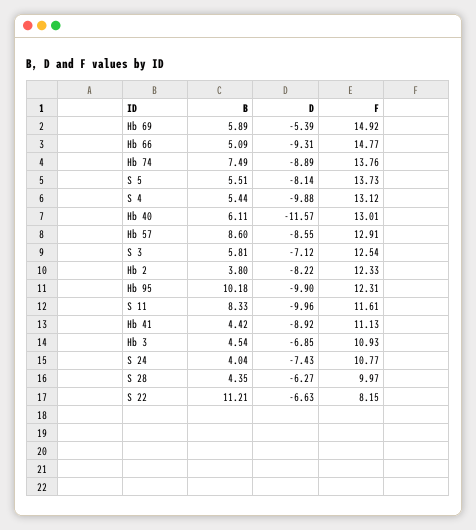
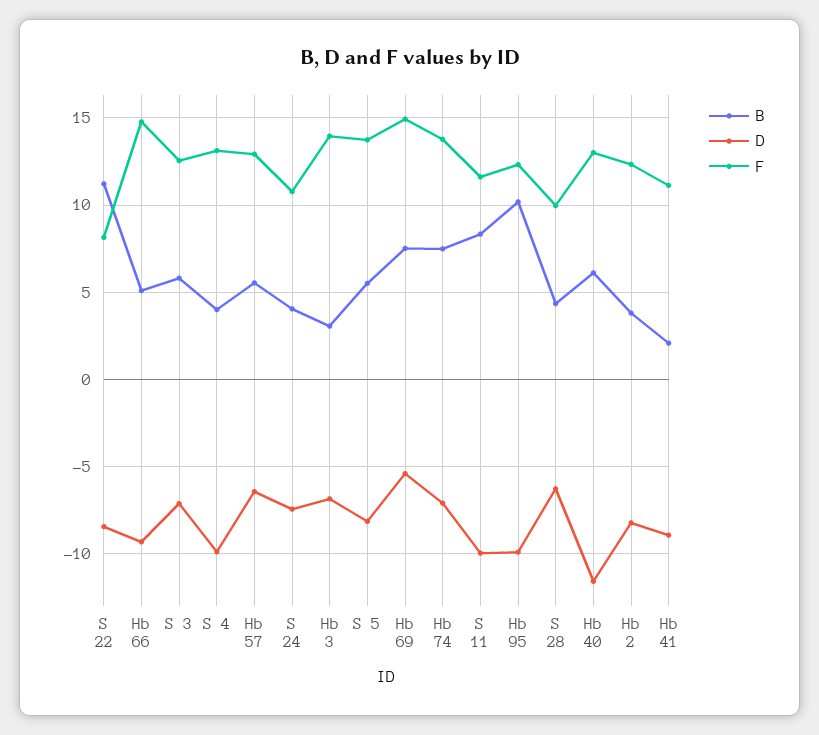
  {
    "B": {
-     "Hb 69": 5.89,
+     "Hb 69": 7.5,
      "Hb 66": 5.09,
      "Hb 74": 7.49,
      "S 5": 5.51,
-     "S 4": 5.44,
+     "S 4": 4,
      "Hb 40": 6.11,
-     "Hb 57": 8.6,
+     "Hb 57": 5.5,
      "S 3": 5.81,
      "Hb 2": 3.8,
      "Hb 95": 10.18,
      "S 11": 8.33,
-     "Hb 41": 4.42,
+     "Hb 41": 2,
-     "Hb 3": 4.54,
+     "Hb 3": 3,
      "S 24": 4.04,
      "S 28": 4.35,
      "S 22": 11.21
    },
    "D": {
      "Hb 69": -5.39,
      "Hb 66": -9.31,
-     "Hb 74": -8.89,
+     "Hb 74": -7,
      "S 5": -8.14,
      "S 4": -9.88,
      "Hb 40": -11.57,
-     "Hb 57": -8.55,
+     "Hb 57": -6.5,
      "S 3": -7.12,
      "Hb 2": -8.22,
      "Hb 95": -9.9,
      "S 11": -9.96,
      "Hb 41": -8.92,
      "Hb 3": -6.85,
      "S 24": -7.43,
      "S 28": -6.27,
-     "S 22": -6.63
+     "S 22": -8.5
    },
    "F": {
      "Hb 69": 14.92,
      "Hb 66": 14.77,
      "Hb 74": 13.76,
      "S 5": 13.73,
      "S 4": 13.12,
      "Hb 40": 13.01,
      "Hb 57": 12.91,
      "S 3": 12.54,
      "Hb 2": 12.33,
      "Hb 95": 12.31,
      "S 11": 11.61,
      "Hb 41": 11.13,
-     "Hb 3": 10.93,
+     "Hb 3": 14,
      "S 24": 10.77,
      "S 28": 9.97,
      "S 22": 8.15
    }
  }

